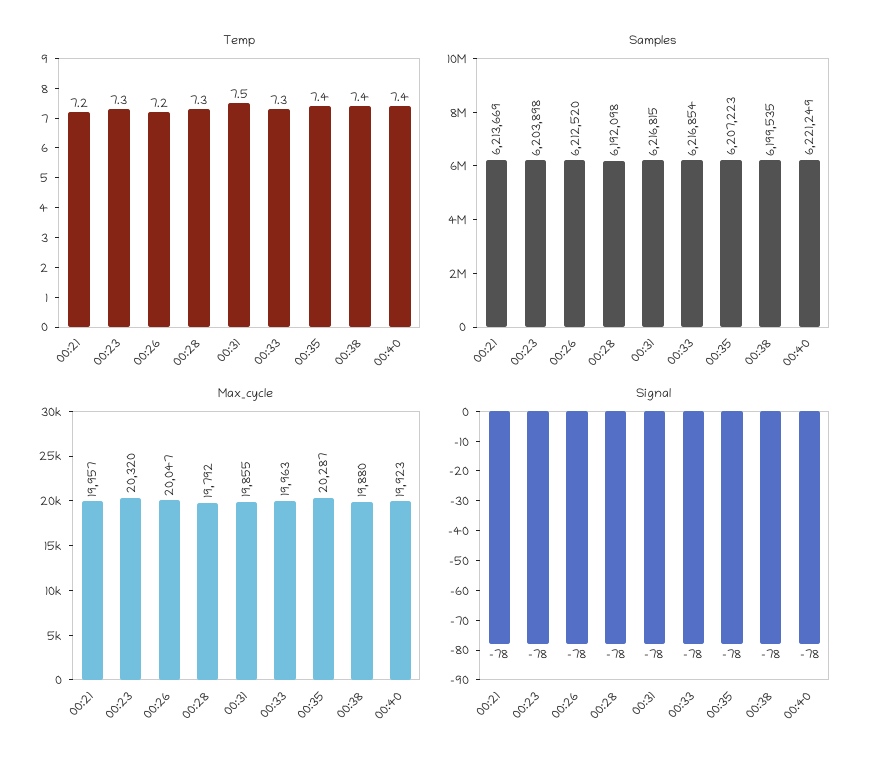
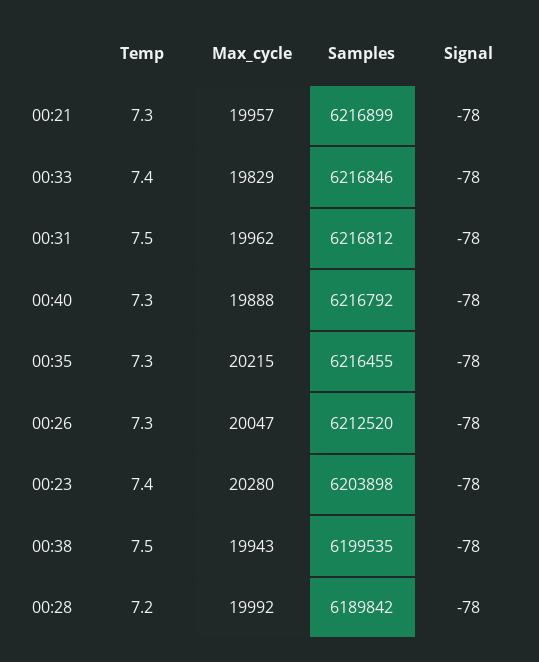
  {
    "Temp": {
-     "00:21": 7.2,
+     "00:21": 7.3,
-     "00:23": 7.3,
+     "00:23": 7.4,
-     "00:26": 7.2,
+     "00:26": 7.3,
-     "00:28": 7.3,
+     "00:28": 7.2,
      "00:31": 7.5,
-     "00:33": 7.3,
+     "00:33": 7.4,
-     "00:35": 7.4,
+     "00:35": 7.3,
-     "00:38": 7.4,
+     "00:38": 7.5,
-     "00:40": 7.4
+     "00:40": 7.3
    },
    "Samples": {
-     "00:21": 6213669,
+     "00:21": 6216899,
      "00:23": 6203898,
      "00:26": 6212520,
-     "00:28": 6192098,
+     "00:28": 6189842,
-     "00:31": 6216815,
+     "00:31": 6216812,
-     "00:33": 6216854,
+     "00:33": 6216846,
-     "00:35": 6207223,
+     "00:35": 6216455,
      "00:38": 6199535,
-     "00:40": 6221249
+     "00:40": 6216792
    },
    "Max_cycle": {
      "00:21": 19957,
-     "00:23": 20320,
+     "00:23": 20280,
      "00:26": 20047,
-     "00:28": 19792,
+     "00:28": 19992,
-     "00:31": 19855,
+     "00:31": 19962,
-     "00:33": 19963,
+     "00:33": 19829,
-     "00:35": 20287,
+     "00:35": 20215,
-     "00:38": 19880,
+     "00:38": 19943,
-     "00:40": 19923
+     "00:40": 19888
    },
    "Signal": {
      "00:21": -78,
      "00:23": -78,
      "00:26": -78,
      "00:28": -78,
      "00:31": -78,
      "00:33": -78,
      "00:35": -78,
      "00:38": -78,
      "00:40": -78
    }
  }

